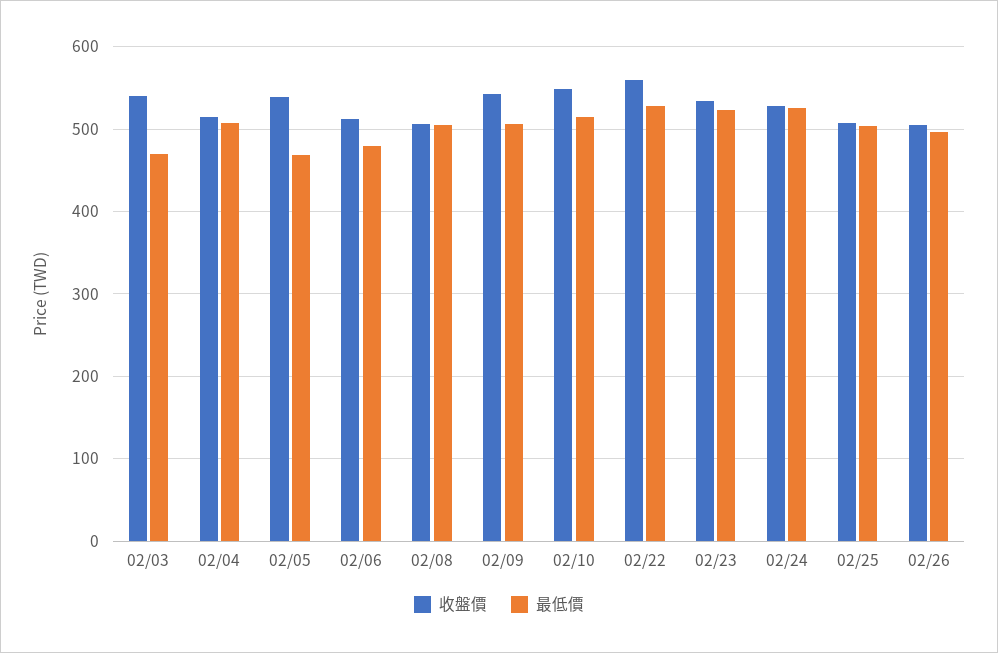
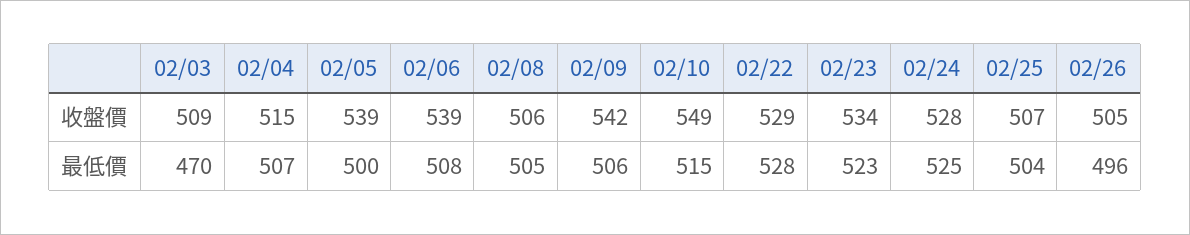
  {
    "收盤價": {
-     "02/03": 540,
+     "02/03": 509,
      "02/04": 515,
      "02/05": 539,
-     "02/06": 510,
+     "02/06": 539,
      "02/08": 506,
      "02/09": 542,
      "02/10": 549,
-     "02/22": 560,
+     "02/22": 529,
      "02/23": 534,
      "02/24": 528,
      "02/25": 507,
      "02/26": 505
    },
    "最低價": {
      "02/03": 470,
      "02/04": 507,
-     "02/05": 470,
+     "02/05": 500,
-     "02/06": 480,
+     "02/06": 508,
      "02/08": 505,
      "02/09": 506,
      "02/10": 515,
      "02/22": 528,
      "02/23": 523,
      "02/24": 525,
      "02/25": 504,
      "02/26": 496
    }
  }

